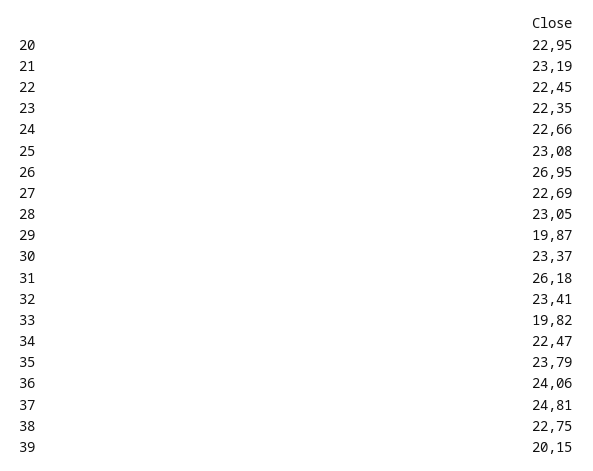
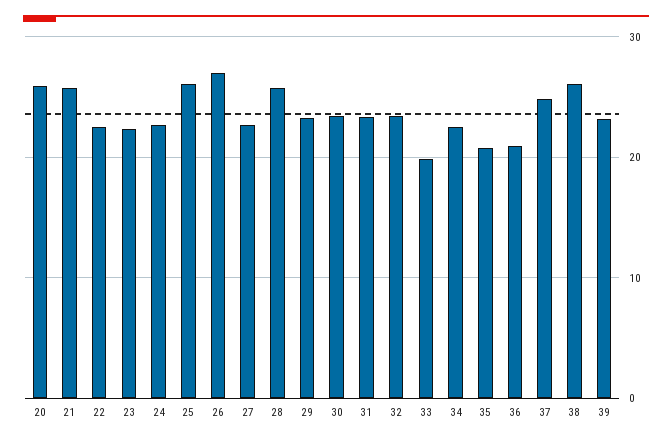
  {
-   "20": 22.95,
+   "20": 26,
-   "21": 23.19,
+   "21": 26,
    "22": 22.45,
    "23": 22.35,
    "24": 22.66,
-   "25": 23.08,
+   "25": 26,
    "26": 26.95,
    "27": 22.69,
-   "28": 23.05,
+   "28": 26,
-   "29": 19.87,
+   "29": 23,
    "30": 23.37,
-   "31": 26.18,
+   "31": 23,
    "32": 23.41,
    "33": 19.82,
    "34": 22.47,
-   "35": 23.79,
+   "35": 21,
-   "36": 24.06,
+   "36": 21,
    "37": 24.81,
-   "38": 22.75,
+   "38": 26,
-   "39": 20.15
+   "39": 23
  }

